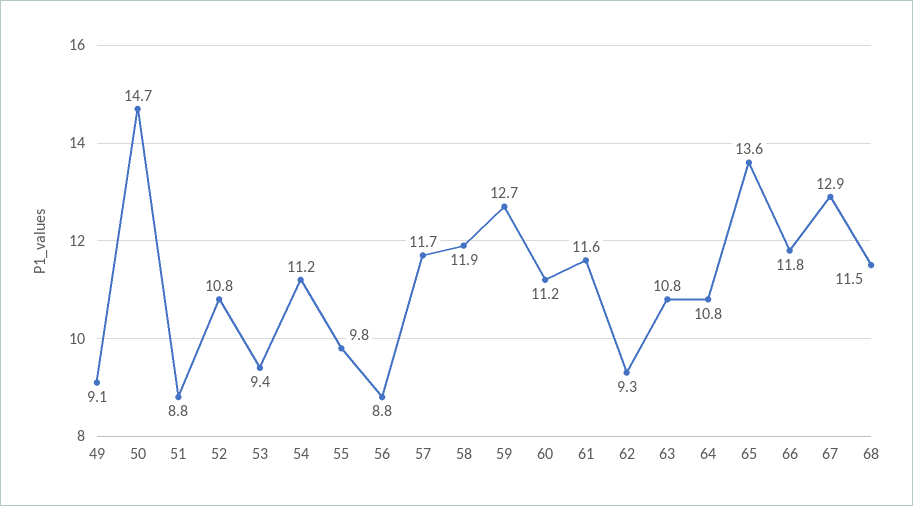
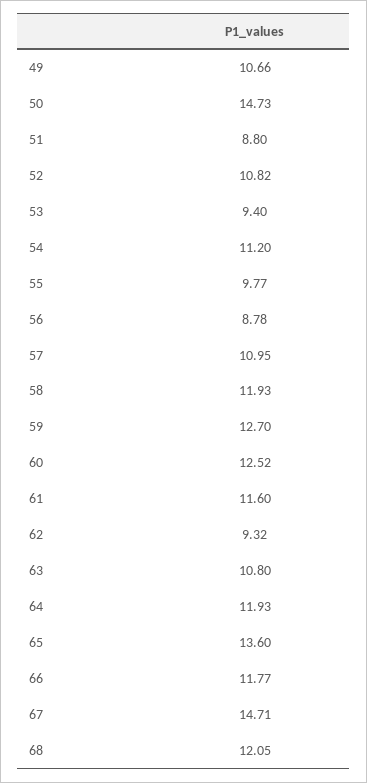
  {
-   "49": 9.1,
+   "49": 10.66,
    "50": 14.73,
    "51": 8.8,
    "52": 10.82,
    "53": 9.4,
    "54": 11.2,
    "55": 9.77,
    "56": 8.78,
-   "57": 11.7,
+   "57": 10.95,
    "58": 11.93,
    "59": 12.7,
-   "60": 11.2,
+   "60": 12.52,
    "61": 11.6,
    "62": 9.32,
    "63": 10.8,
-   "64": 10.8,
+   "64": 11.93,
    "65": 13.6,
    "66": 11.77,
-   "67": 12.9,
+   "67": 14.71,
-   "68": 11.5
+   "68": 12.05
  }

